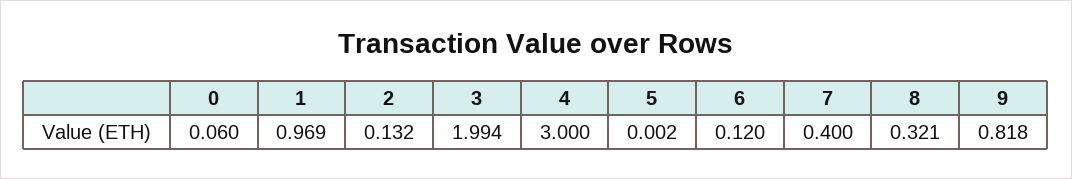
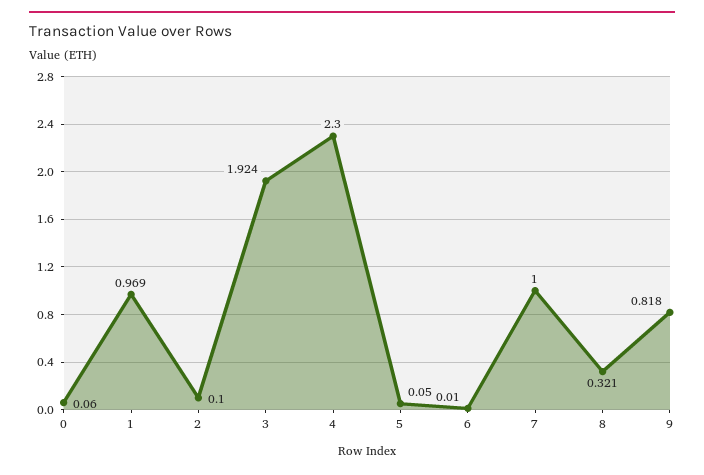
  {
    "0": 0.06,
    "1": 0.969,
-   "2": 0.132,
+   "2": 0.1,
-   "3": 1.994,
+   "3": 1.924,
-   "4": 3,
+   "4": 2.3,
-   "5": 0.002,
+   "5": 0.05,
-   "6": 0.12,
+   "6": 0.01,
-   "7": 0.4,
+   "7": 1,
    "8": 0.321,
    "9": 0.818
  }

